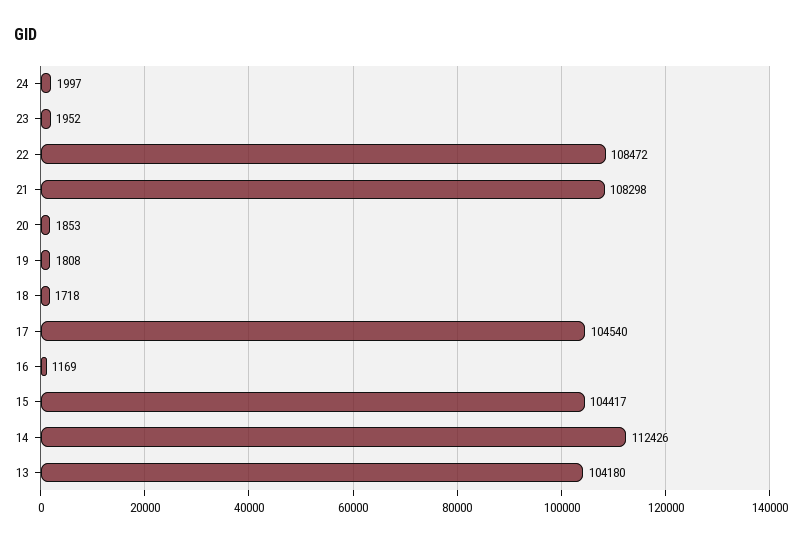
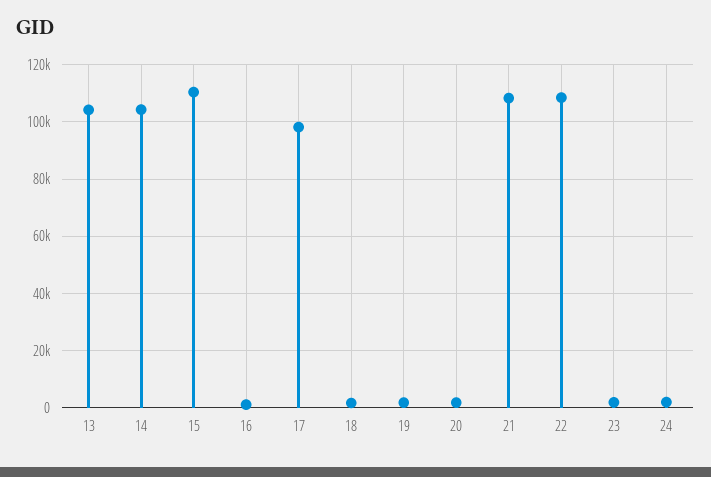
  {
    "24": 1997,
    "23": 1952,
    "22": 108472,
    "21": 108298,
    "20": 1853,
    "19": 1808,
    "18": 1718,
-   "17": 104540,
+   "17": 97500,
    "16": 1169,
-   "15": 104417,
+   "15": 110000,
-   "14": 112426,
+   "14": 105000,
    "13": 104180
  }

